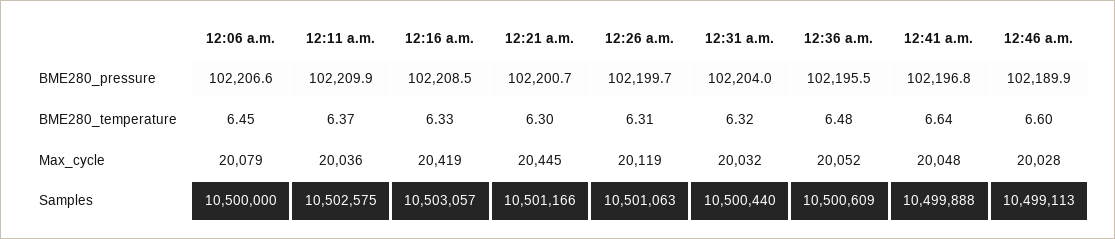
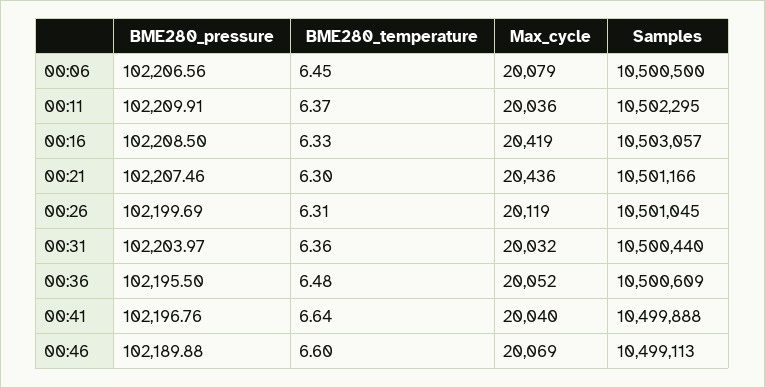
  {
    "12:06 a.m.": {
      "BME280_pressure": 102206.56,
      "BME280_temperature": 6.45,
      "Max_cycle": 20079,
-     "Samples": 10500000
+     "Samples": 10500500
    },
    "12:11 a.m.": {
      "BME280_pressure": 102209.91,
      "BME280_temperature": 6.37,
      "Max_cycle": 20036,
-     "Samples": 10502575
+     "Samples": 10502295
    },
    "12:16 a.m.": {
      "BME280_pressure": 102208.5,
      "BME280_temperature": 6.33,
      "Max_cycle": 20419,
      "Samples": 10503057
    },
    "12:21 a.m.": {
-     "BME280_pressure": 102200.7,
+     "BME280_pressure": 102207.46,
      "BME280_temperature": 6.3,
-     "Max_cycle": 20445,
+     "Max_cycle": 20436,
      "Samples": 10501166
    },
    "12:26 a.m.": {
      "BME280_pressure": 102199.69,
      "BME280_temperature": 6.31,
      "Max_cycle": 20119,
-     "Samples": 10501063
+     "Samples": 10501045
    },
    "12:31 a.m.": {
      "BME280_pressure": 102203.97,
-     "BME280_temperature": 6.32,
+     "BME280_temperature": 6.36,
      "Max_cycle": 20032,
      "Samples": 10500440
    },
    "12:36 a.m.": {
      "BME280_pressure": 102195.5,
      "BME280_temperature": 6.48,
      "Max_cycle": 20052,
      "Samples": 10500609
    },
    "12:41 a.m.": {
      "BME280_pressure": 102196.76,
      "BME280_temperature": 6.64,
-     "Max_cycle": 20048,
+     "Max_cycle": 20040,
      "Samples": 10499888
    },
    "12:46 a.m.": {
      "BME280_pressure": 102189.88,
      "BME280_temperature": 6.6,
-     "Max_cycle": 20028,
+     "Max_cycle": 20069,
      "Samples": 10499113
    }
  }

